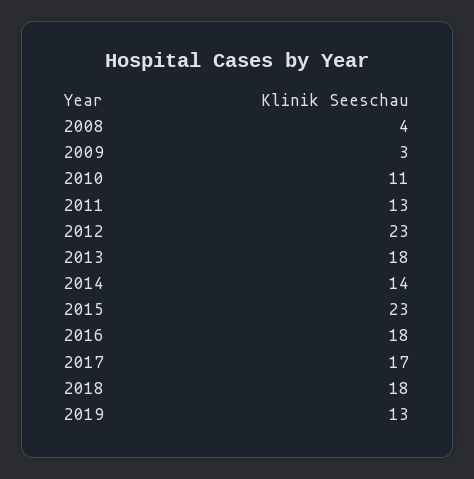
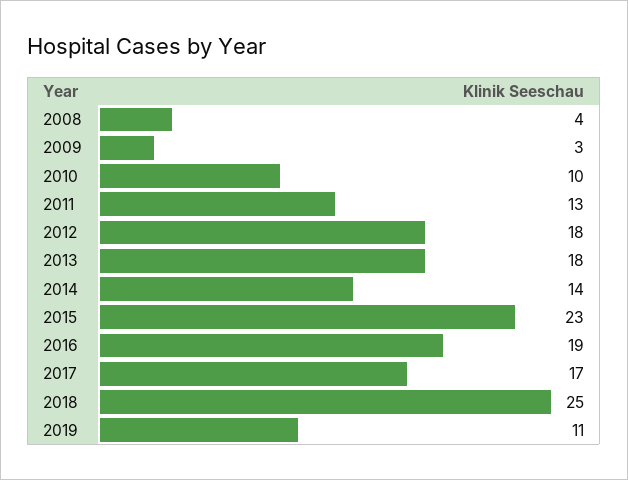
  {
    "2008": 4,
    "2009": 3,
-   "2010": 11,
+   "2010": 10,
    "2011": 13,
-   "2012": 23,
+   "2012": 18,
    "2013": 18,
    "2014": 14,
    "2015": 23,
-   "2016": 18,
+   "2016": 19,
    "2017": 17,
-   "2018": 18,
+   "2018": 25,
-   "2019": 13
+   "2019": 11
  }

